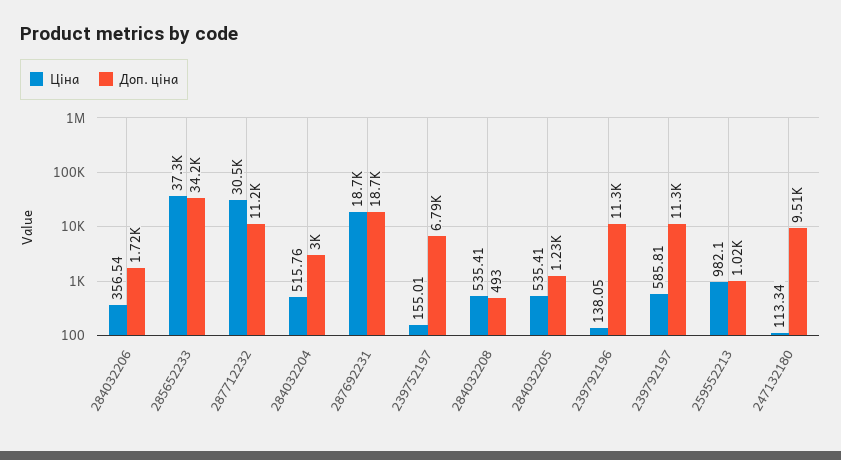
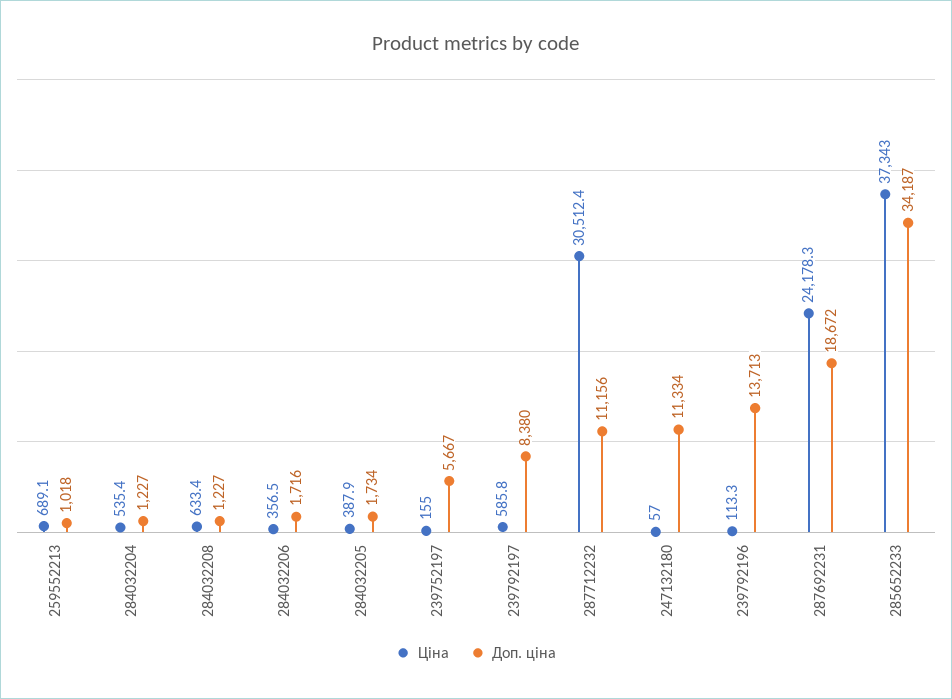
  {
    "Ціна": {
      "284032206": 356.54,
      "285652233": 37343,
      "287712232": 30512.4,
-     "284032204": 515.76,
+     "284032204": 535.4,
-     "287692231": 18700,
+     "287692231": 24178.3,
      "239752197": 155.01,
-     "284032208": 535.41,
+     "284032208": 633.4,
-     "284032205": 535.41,
+     "284032205": 387.9,
-     "239792196": 138.05,
+     "239792196": 113.3,
      "239792197": 585.81,
-     "259552213": 982.1,
+     "259552213": 689.1,
-     "247132180": 113.34
+     "247132180": 57
    },
    "Доп. ціна": {
      "284032206": 1716,
      "285652233": 34187,
      "287712232": 11156,
-     "284032204": 3000,
+     "284032204": 1227,
      "287692231": 18672,
-     "239752197": 6790,
+     "239752197": 5667,
-     "284032208": 493,
+     "284032208": 1227,
-     "284032205": 1230,
+     "284032205": 1734,
-     "239792196": 11300,
+     "239792196": 13713,
-     "239792197": 11300,
+     "239792197": 8380,
      "259552213": 1018,
-     "247132180": 9510
+     "247132180": 11334
    }
  }

